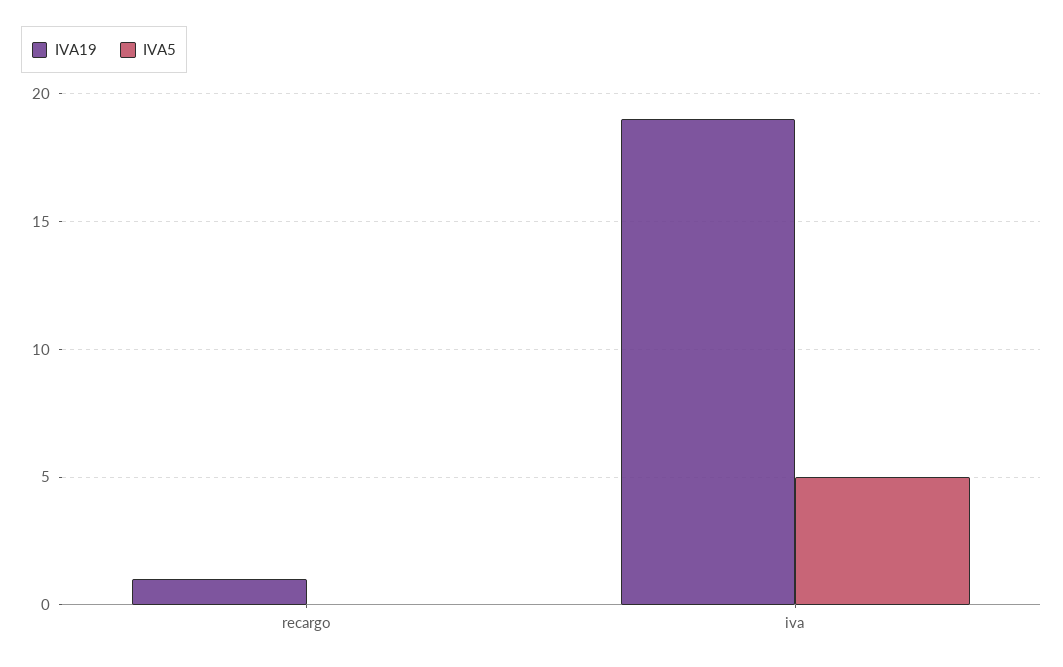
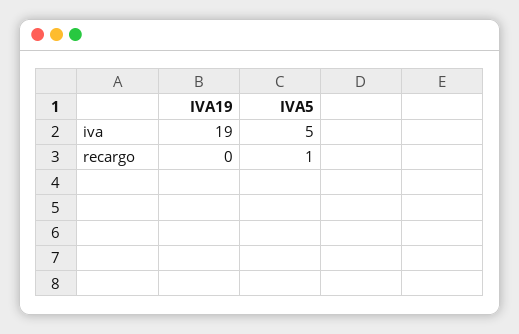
  {
    "IVA19": {
-     "recargo": 1,
+     "recargo": 0,
      "iva": 19
    },
    "IVA5": {
-     "recargo": 0,
+     "recargo": 1,
      "iva": 5
    }
  }

